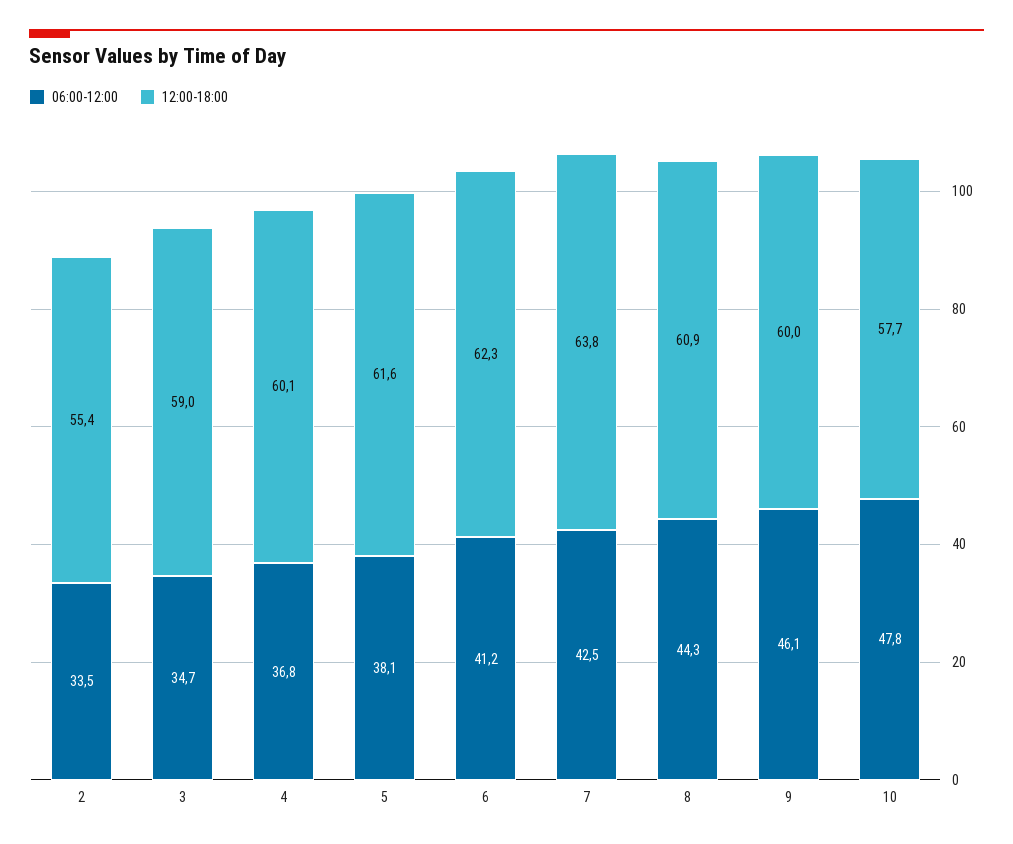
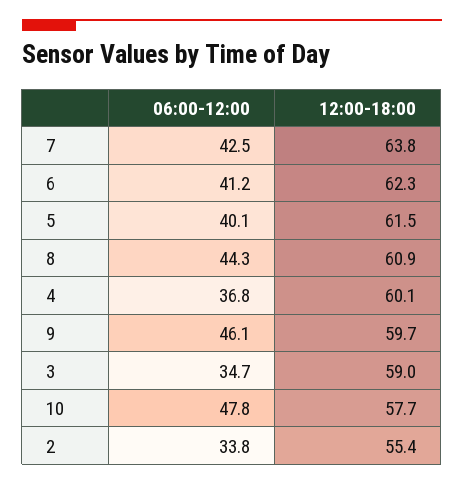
  {
    "06:00-12:00": {
-     "2": 33.5,
+     "2": 33.8,
      "3": 34.7,
      "4": 36.8,
-     "5": 38.1,
+     "5": 40.1,
      "6": 41.2,
      "7": 42.5,
      "8": 44.3,
      "9": 46.1,
      "10": 47.8
    },
    "12:00-18:00": {
      "2": 55.4,
      "3": 59,
      "4": 60.1,
-     "5": 61.6,
+     "5": 61.5,
      "6": 62.3,
      "7": 63.8,
      "8": 60.9,
-     "9": 60,
+     "9": 59.7,
      "10": 57.7
    }
  }

